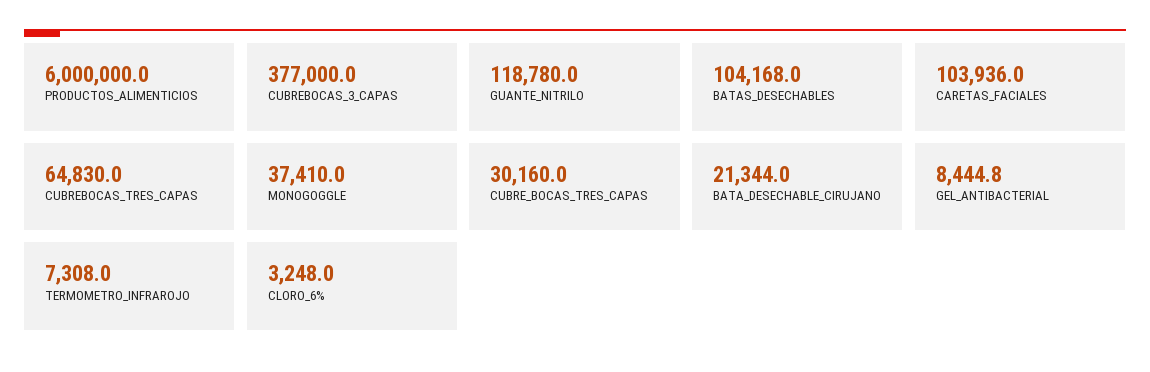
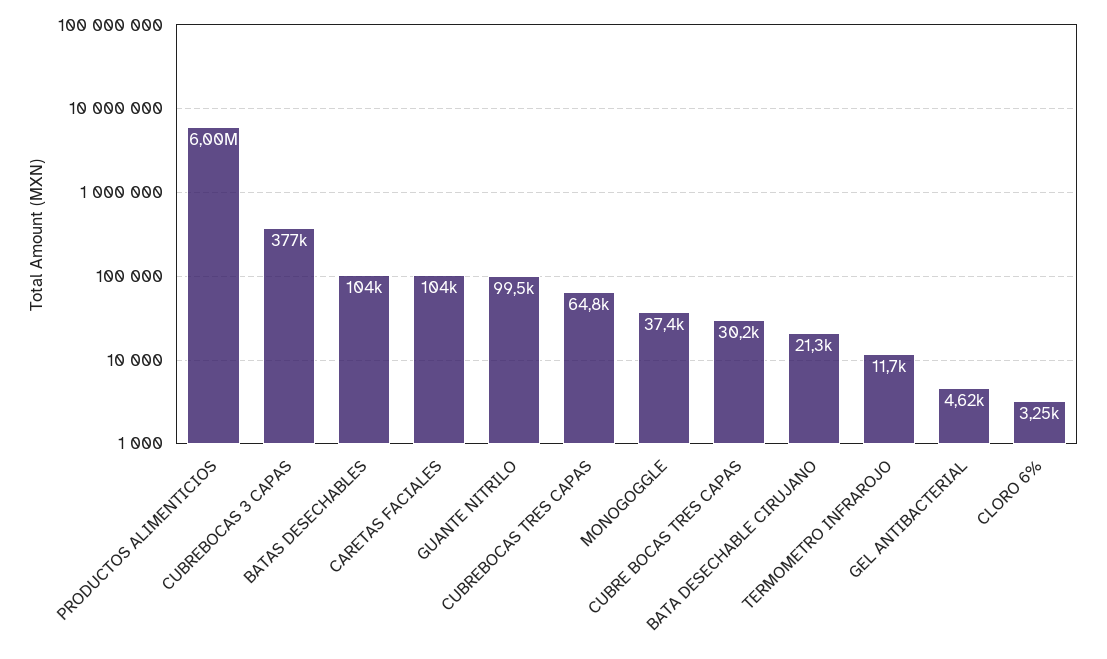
  {
    "PRODUCTOS_ALIMENTICIOS": 6000000,
    "CUBREBOCAS_3_CAPAS": 377000,
-   "GUANTE_NITRILO": 118780,
+   "GUANTE_NITRILO": 99500,
    "BATAS_DESECHABLES": 104168,
    "CARETAS_FACIALES": 103936,
    "CUBREBOCAS_TRES_CAPAS": 64830,
    "MONOGOGGLE": 37410,
    "CUBRE_BOCAS_TRES_CAPAS": 30160,
    "BATA_DESECHABLE_CIRUJANO": 21344,
-   "GEL_ANTIBACTERIAL": 8444.8,
+   "GEL_ANTIBACTERIAL": 4620,
-   "TERMOMETRO_INFRAROJO": 7308,
+   "TERMOMETRO_INFRAROJO": 11700,
    "CLORO_6%": 3248
  }

